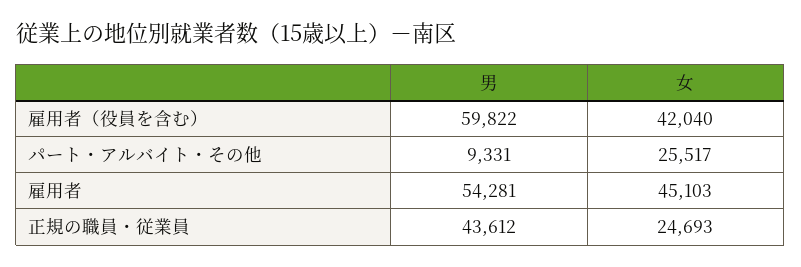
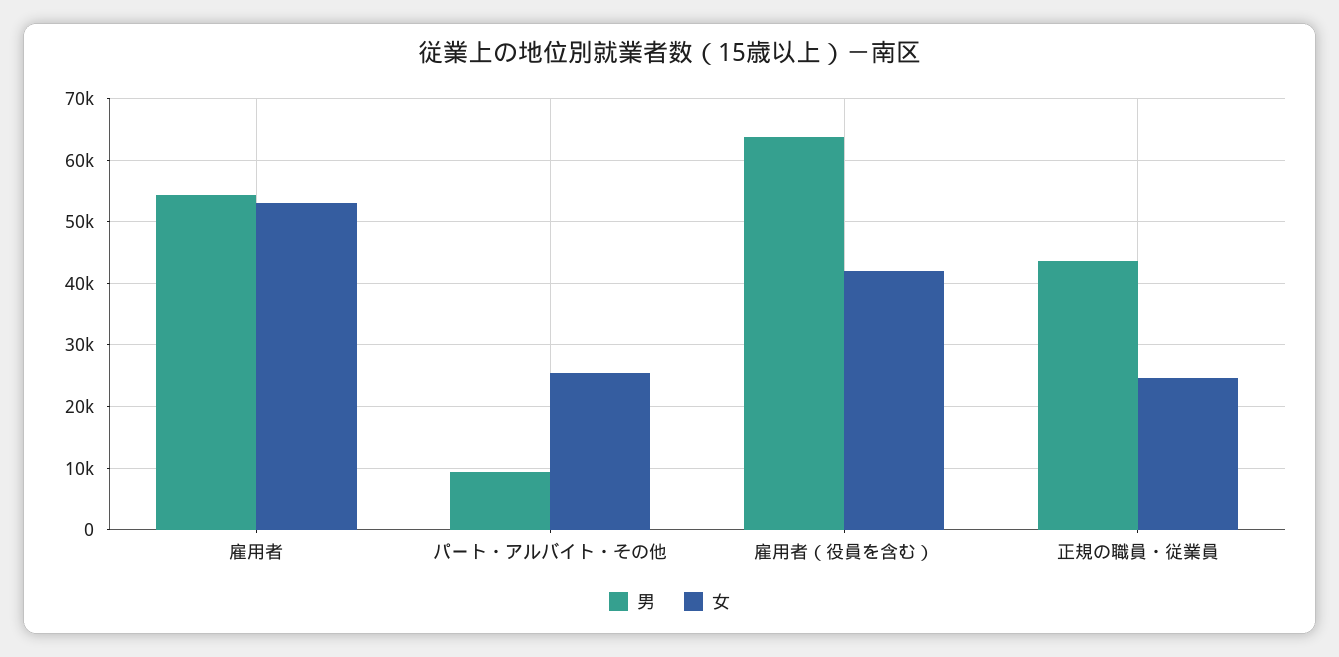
  {
    "男": {
-     "雇用者（役員を含む）": 59822,
+     "雇用者（役員を含む）": 64000,
      "パート・アルバイト・その他": 9331,
      "雇用者": 54281,
      "正規の職員・従業員": 43612
    },
    "女": {
      "雇用者（役員を含む）": 42040,
      "パート・アルバイト・その他": 25517,
-     "雇用者": 45103,
+     "雇用者": 53000,
      "正規の職員・従業員": 24693
    }
  }

